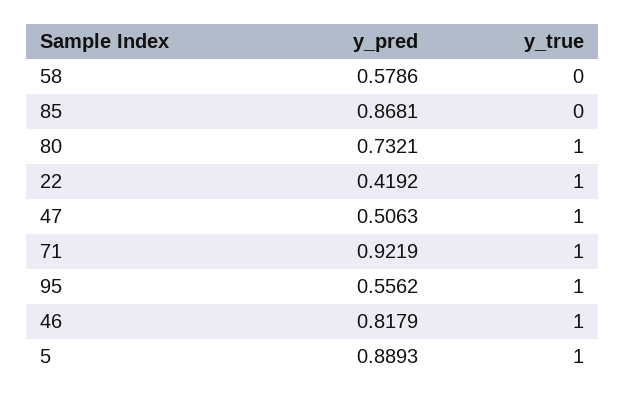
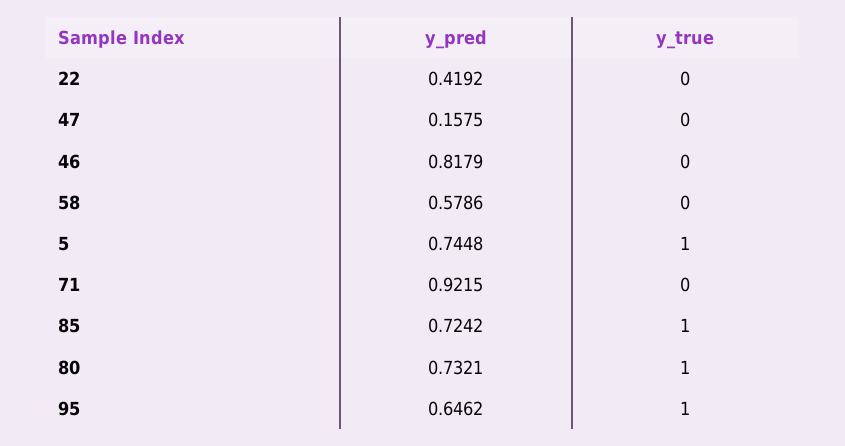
  {
    "y_pred": {
      "58": 0.5786,
-     "85": 0.8681,
+     "85": 0.7242,
      "80": 0.7321,
      "22": 0.4192,
-     "47": 0.5063,
+     "47": 0.1575,
-     "71": 0.9219,
+     "71": 0.9215,
-     "95": 0.5562,
+     "95": 0.6462,
      "46": 0.8179,
-     "5": 0.8893
+     "5": 0.7448
    },
    "y_true": {
      "58": 0,
-     "85": 0,
+     "85": 1,
      "80": 1,
-     "22": 1,
+     "22": 0,
-     "47": 1,
+     "47": 0,
-     "71": 1,
+     "71": 0,
      "95": 1,
-     "46": 1,
+     "46": 0,
      "5": 1
    }
  }

